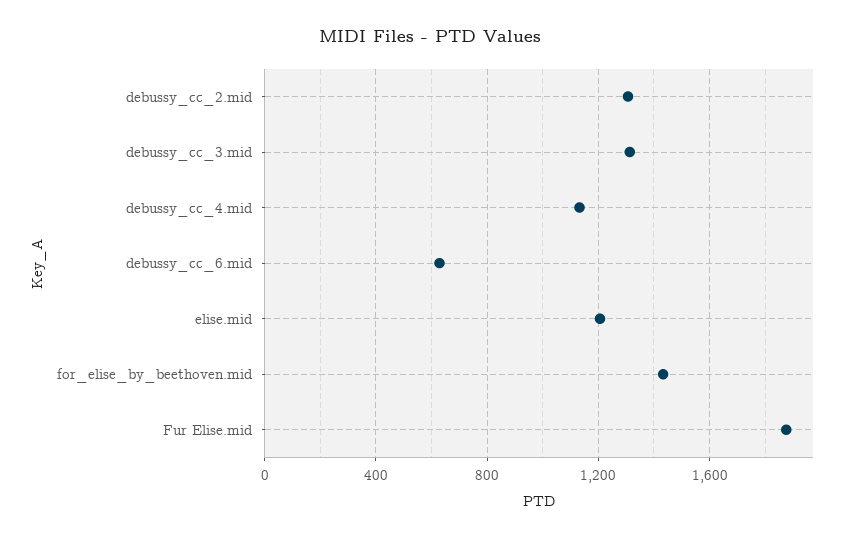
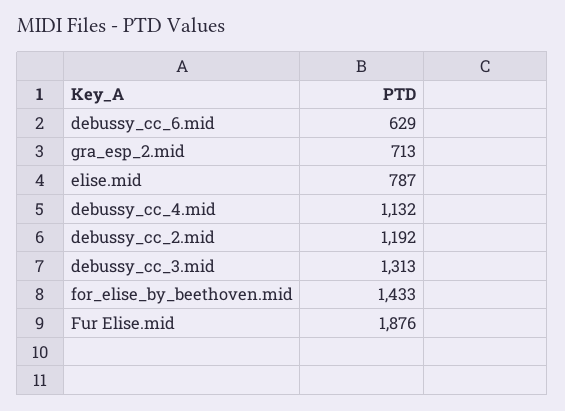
  {
-   "debussy_cc_2.mid": 1300,
+   "debussy_cc_2.mid": 1192,
    "debussy_cc_3.mid": 1313,
    "debussy_cc_4.mid": 1132,
    "debussy_cc_6.mid": 629,
-   "elise.mid": 1200,
+   "elise.mid": 787,
    "for_elise_by_beethoven.mid": 1433,
-   "Fur Elise.mid": 1876
+   "Fur Elise.mid": 1876,
+   "gra_esp_2.mid": 713
  }

